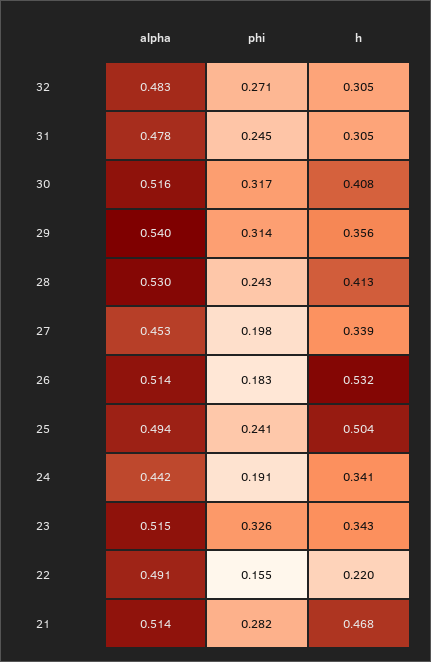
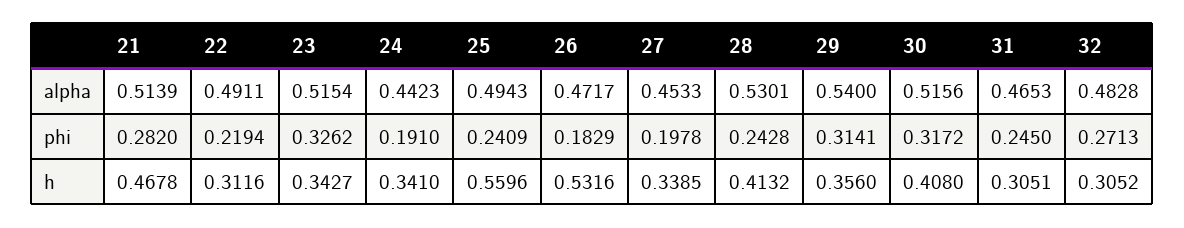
  {
    "alpha": {
      "32": 0.4828,
-     "31": 0.478,
+     "31": 0.4653,
      "30": 0.5156,
      "29": 0.54,
      "28": 0.5301,
      "27": 0.4533,
-     "26": 0.514,
+     "26": 0.4717,
      "25": 0.4943,
      "24": 0.4423,
      "23": 0.5154,
      "22": 0.4911,
      "21": 0.5139
    },
    "phi": {
      "32": 0.2713,
      "31": 0.245,
      "30": 0.3172,
      "29": 0.3141,
      "28": 0.2428,
      "27": 0.1978,
      "26": 0.1829,
      "25": 0.2409,
      "24": 0.191,
      "23": 0.3262,
-     "22": 0.155,
+     "22": 0.2194,
      "21": 0.282
    },
    "h": {
      "32": 0.3052,
      "31": 0.3051,
      "30": 0.408,
      "29": 0.356,
      "28": 0.4132,
      "27": 0.3385,
      "26": 0.5316,
-     "25": 0.504,
+     "25": 0.5596,
      "24": 0.341,
      "23": 0.3427,
-     "22": 0.22,
+     "22": 0.3116,
      "21": 0.4678
    }
  }

